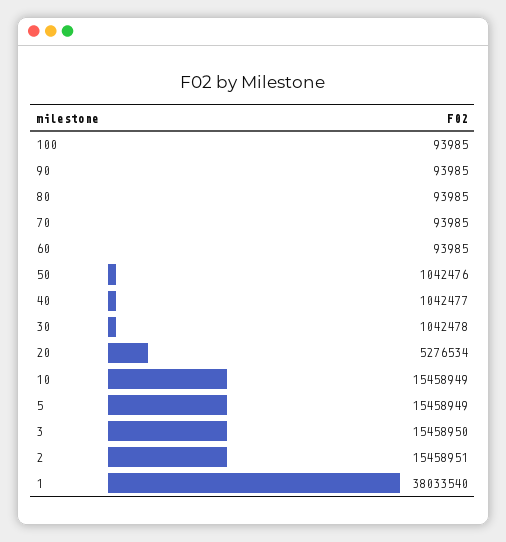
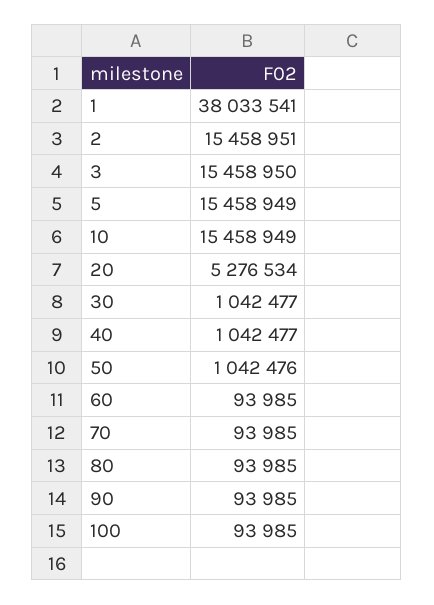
  {
    "100": 93985,
    "90": 93985,
    "80": 93985,
    "70": 93985,
    "60": 93985,
    "50": 1042476,
    "40": 1042477,
-   "30": 1042478,
+   "30": 1042477,
    "20": 5276534,
    "10": 15458949,
    "5": 15458949,
    "3": 15458950,
    "2": 15458951,
-   "1": 38033540
+   "1": 38033541
  }

